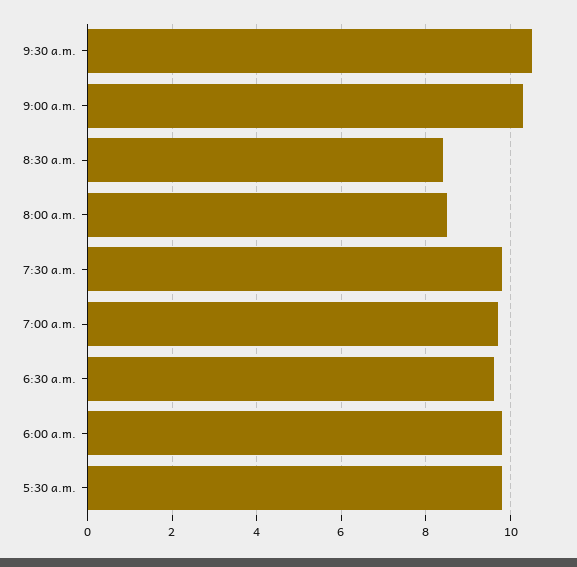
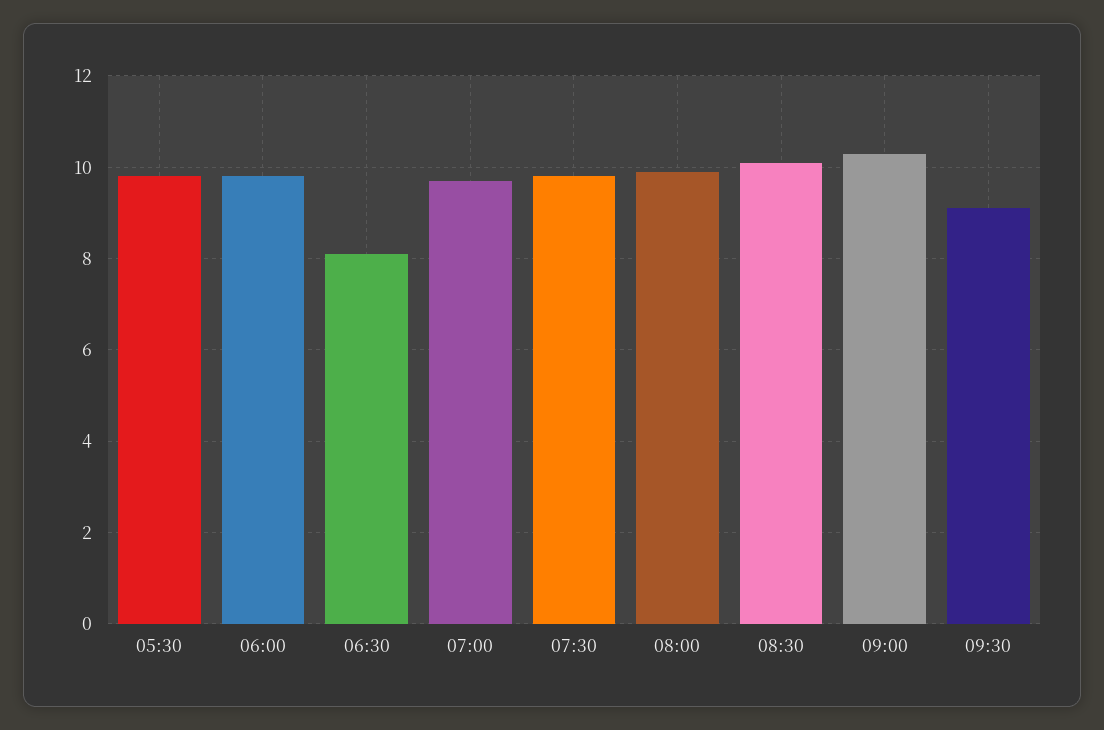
  {
-   "9:30 a.m.": 10.5,
+   "9:30 a.m.": 9,
    "9:00 a.m.": 10.5,
-   "8:30 a.m.": 8.5,
+   "8:30 a.m.": 10,
-   "8:00 a.m.": 8.5,
+   "8:00 a.m.": 10,
    "7:30 a.m.": 10,
    "7:00 a.m.": 9.5,
-   "6:30 a.m.": 9.5,
+   "6:30 a.m.": 8,
    "6:00 a.m.": 10,
    "5:30 a.m.": 10
  }

